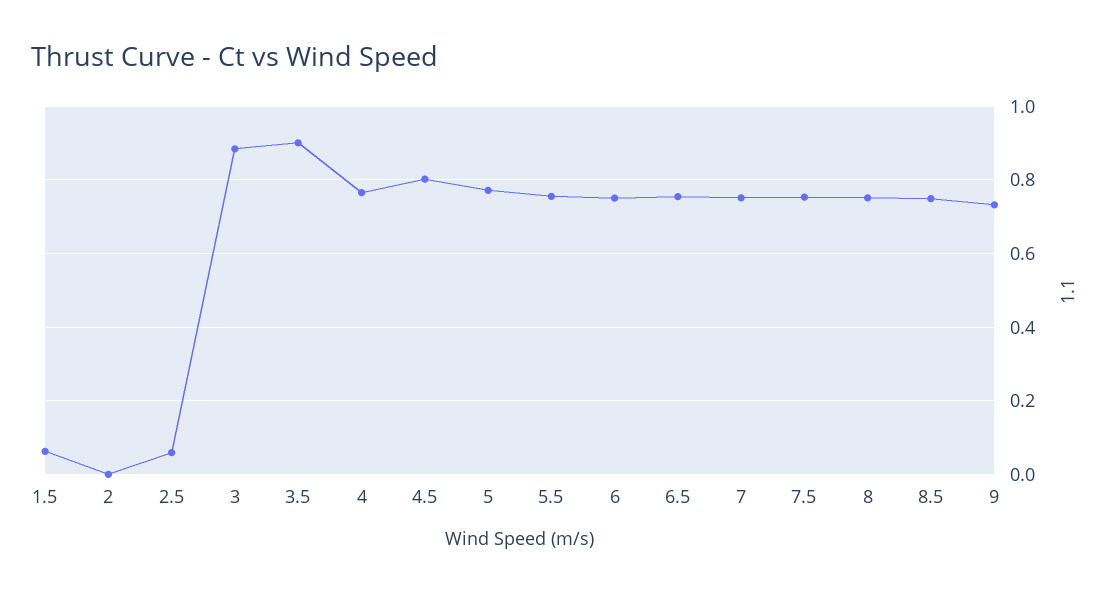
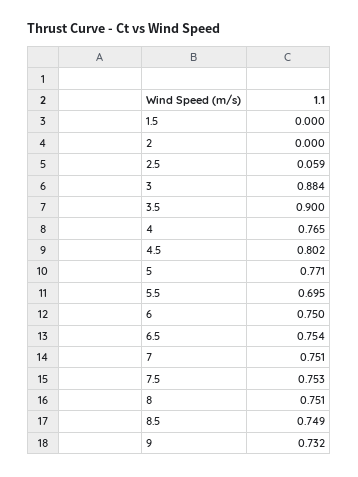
  {
-   "1.5": 0.06,
+   "1.5": 0,
    "2": 0,
    "2.5": 0.059,
    "3": 0.884,
    "3.5": 0.9,
    "4": 0.765,
    "4.5": 0.802,
    "5": 0.771,
-   "5.5": 0.76,
+   "5.5": 0.695,
    "6": 0.75,
    "6.5": 0.754,
    "7": 0.751,
    "7.5": 0.753,
    "8": 0.751,
    "8.5": 0.749,
    "9": 0.732
  }

